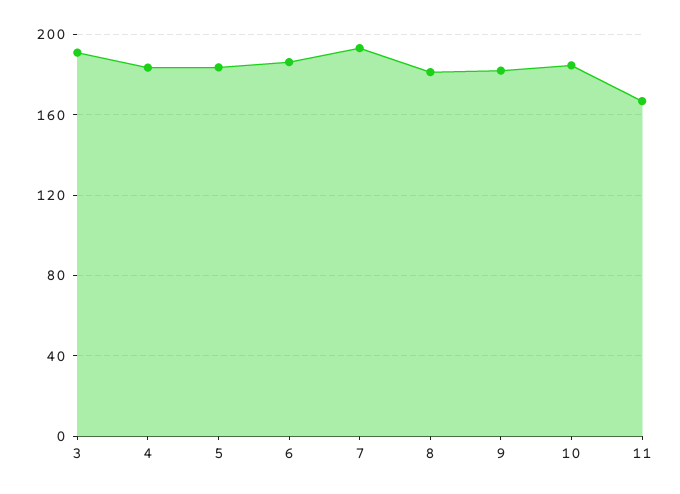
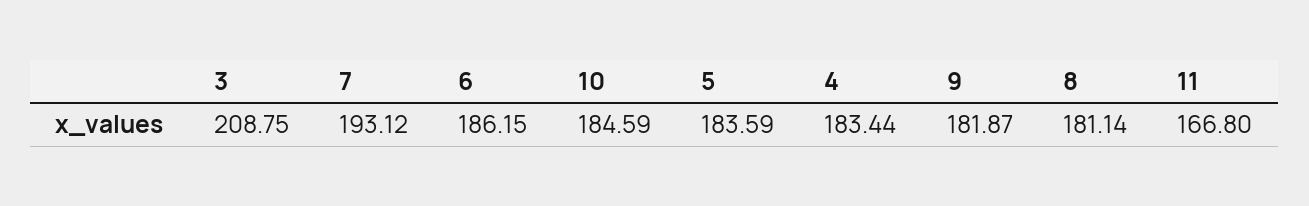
  {
-   "3": 190,
+   "3": 208.75,
    "4": 183.44,
    "5": 183.59,
    "6": 186.15,
    "7": 193.12,
    "8": 181.14,
    "9": 181.87,
    "10": 184.59,
    "11": 166.8
  }

